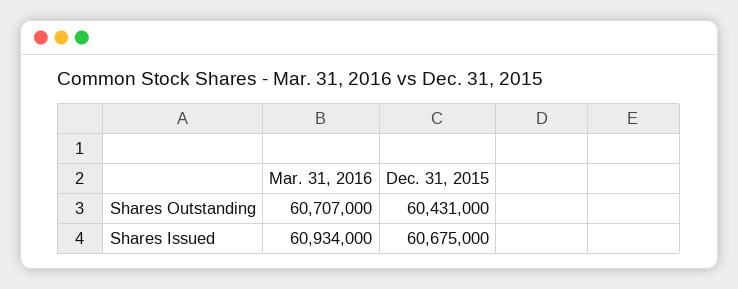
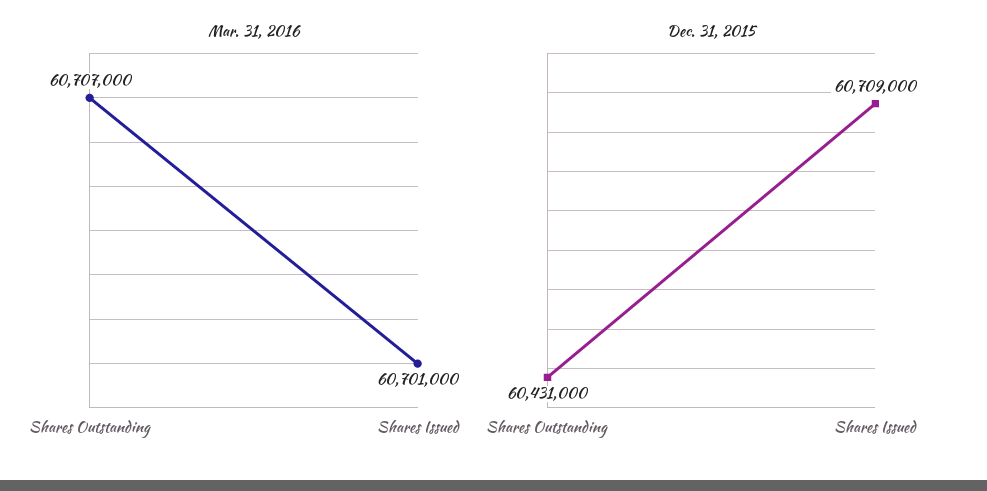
  {
    "Mar. 31, 2016": {
      "Shares Outstanding": 60707000,
-     "Shares Issued": 60934000
+     "Shares Issued": 60701000
    },
    "Dec. 31, 2015": {
      "Shares Outstanding": 60431000,
-     "Shares Issued": 60675000
+     "Shares Issued": 60709000
    }
  }

